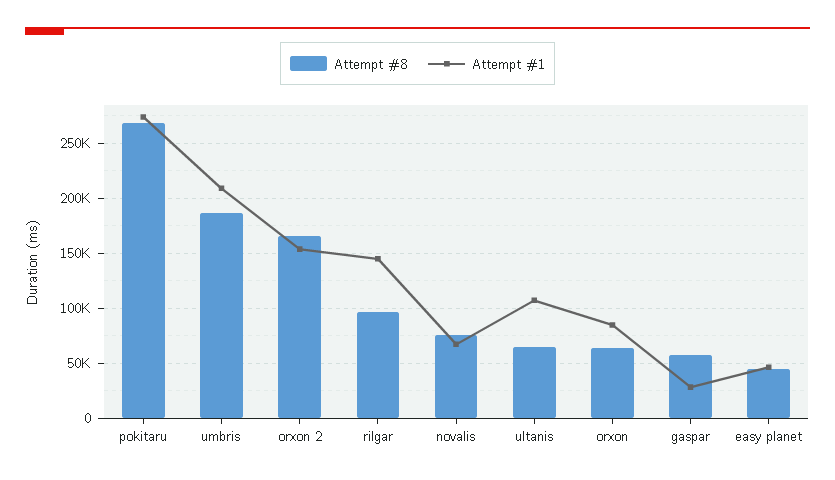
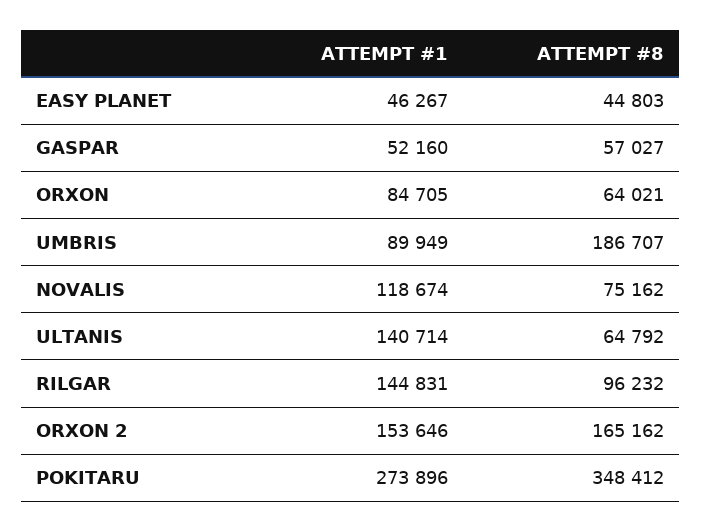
  {
    "Attempt #8": {
-     "pokitaru": 270000,
+     "pokitaru": 348412,
      "umbris": 186707,
      "orxon 2": 165162,
      "rilgar": 96232,
      "novalis": 75162,
      "ultanis": 64792,
      "orxon": 64021,
      "gaspar": 57027,
      "easy planet": 44803
    },
    "Attempt #1": {
      "pokitaru": 273896,
-     "umbris": 210000,
+     "umbris": 89949,
      "orxon 2": 153646,
      "rilgar": 144831,
-     "novalis": 70000,
+     "novalis": 118674,
-     "ultanis": 110000,
+     "ultanis": 140714,
      "orxon": 84705,
-     "gaspar": 30000,
+     "gaspar": 52160,
      "easy planet": 46267
    }
  }

